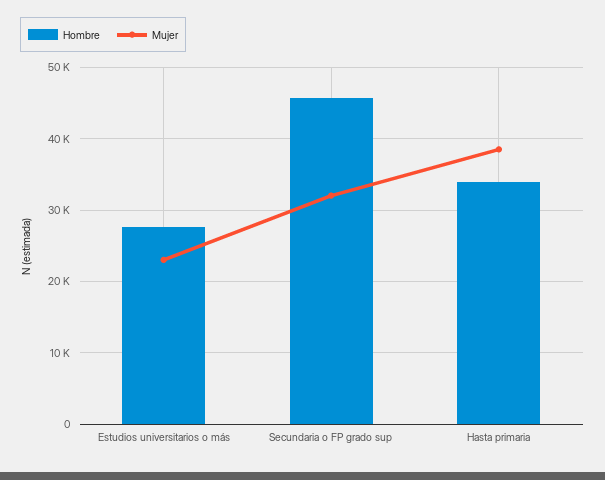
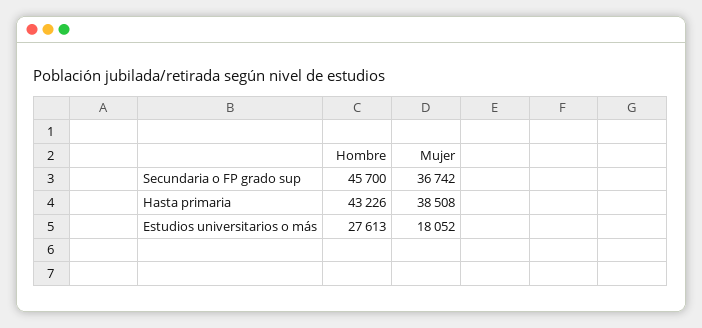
  {
    "Hombre": {
      "Estudios universitarios o más": 27613,
      "Secundaria o FP grado sup": 45700,
-     "Hasta primaria": 34000
+     "Hasta primaria": 43226
    },
    "Mujer": {
-     "Estudios universitarios o más": 23000,
+     "Estudios universitarios o más": 18052,
-     "Secundaria o FP grado sup": 32000,
+     "Secundaria o FP grado sup": 36742,
      "Hasta primaria": 38508
    }
  }

